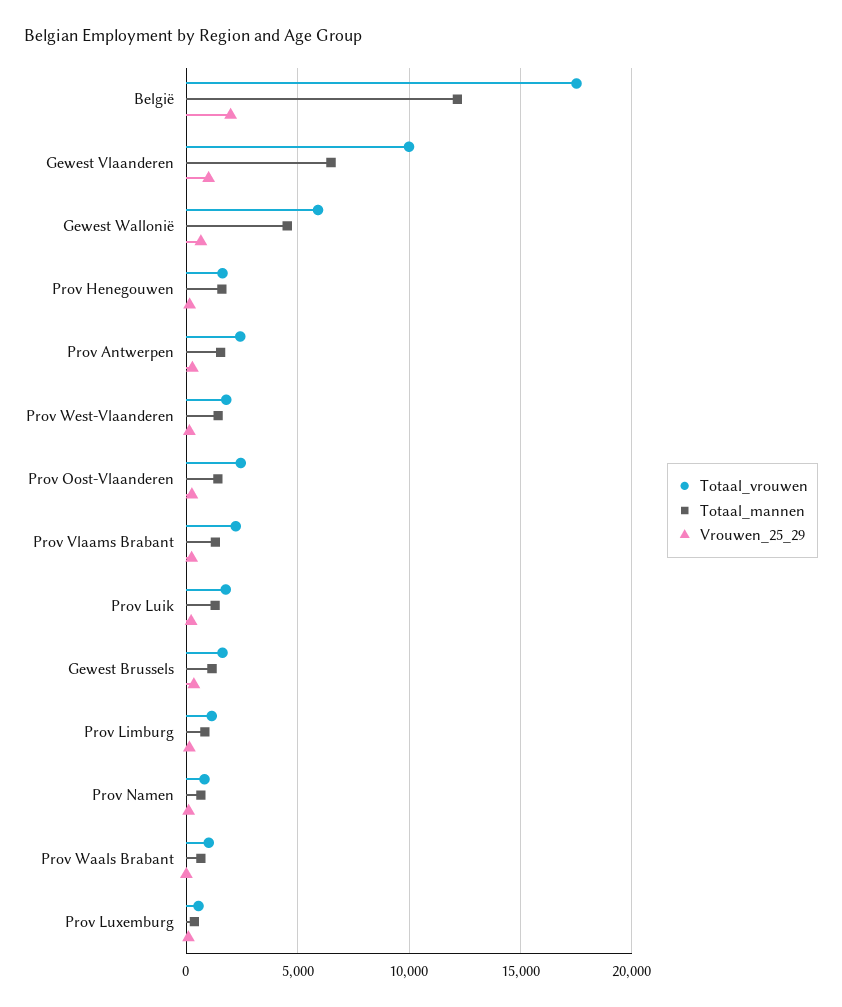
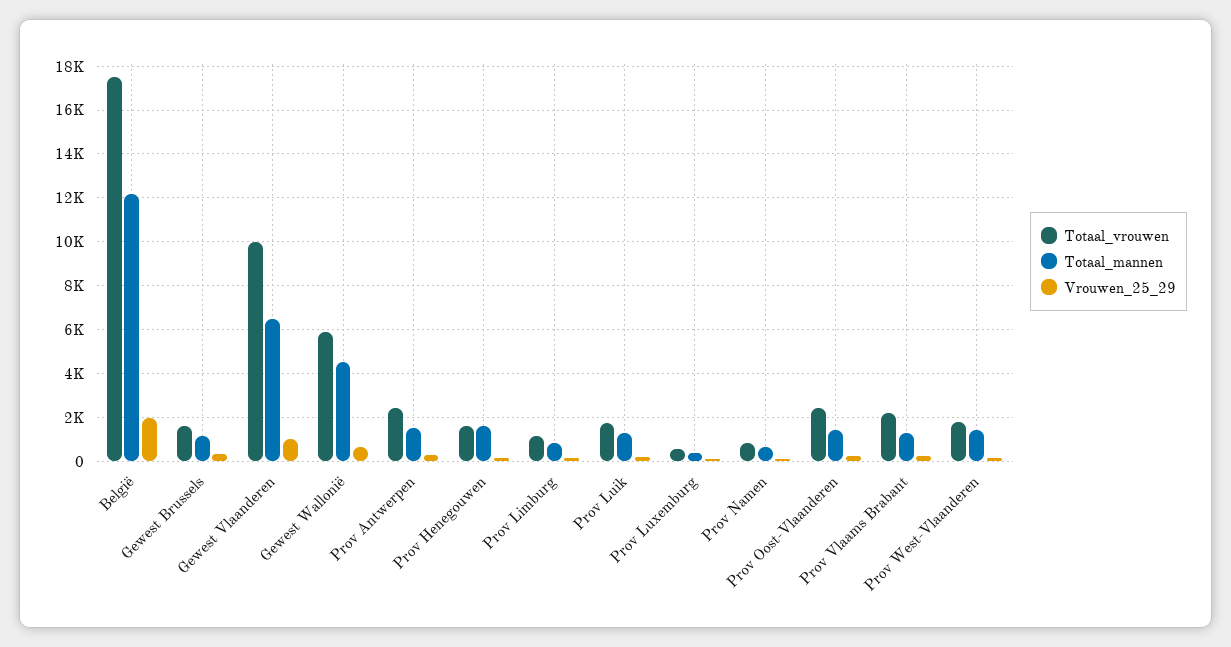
  {
    "Totaal_vrouwen": {
      "België": 17500,
      "Gewest Vlaanderen": 10000,
      "Gewest Wallonië": 6000,
      "Prov Henegouwen": 1500,
      "Prov Antwerpen": 2500,
      "Prov West-Vlaanderen": 2000,
      "Prov Oost-Vlaanderen": 2500,
      "Prov Vlaams Brabant": 2000,
      "Prov Luik": 2000,
      "Gewest Brussels": 1500,
      "Prov Limburg": 1000,
      "Prov Namen": 1000,
-     "Prov Waals Brabant": 1000,
      "Prov Luxemburg": 500
    },
    "Totaal_mannen": {
      "België": 12000,
      "Gewest Vlaanderen": 6500,
      "Gewest Wallonië": 4500,
      "Prov Henegouwen": 1500,
      "Prov Antwerpen": 1500,
      "Prov West-Vlaanderen": 1500,
      "Prov Oost-Vlaanderen": 1500,
      "Prov Vlaams Brabant": 1500,
      "Prov Luik": 1500,
      "Gewest Brussels": 1000,
      "Prov Limburg": 1000,
      "Prov Namen": 500,
-     "Prov Waals Brabant": 500,
      "Prov Luxemburg": 500
    },
    "Vrouwen_25_29": {
      "België": 2000,
      "Gewest Vlaanderen": 1000,
      "Gewest Wallonië": 500,
      "Prov Henegouwen": 0,
      "Prov Antwerpen": 500,
      "Prov West-Vlaanderen": 0,
      "Prov Oost-Vlaanderen": 0,
      "Prov Vlaams Brabant": 0,
      "Prov Luik": 0,
      "Gewest Brussels": 500,
      "Prov Limburg": 0,
      "Prov Namen": 0,
-     "Prov Waals Brabant": 0,
      "Prov Luxemburg": 0
    }
  }

